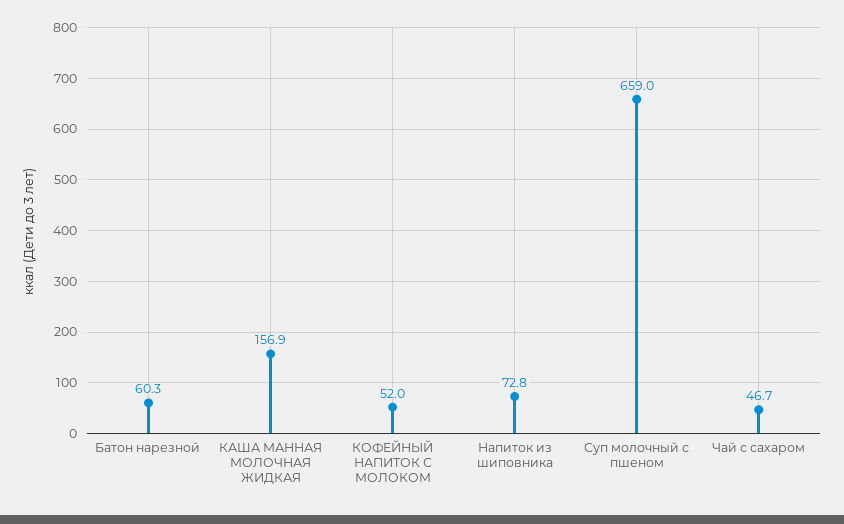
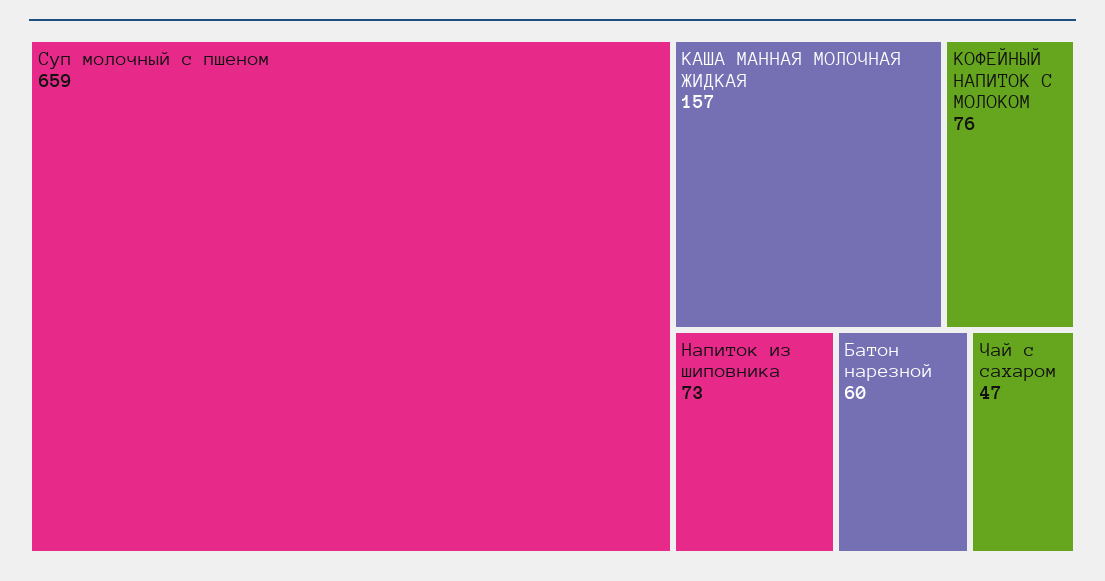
  {
    "Батон нарезной": 60.3,
    "КАША МАННАЯ МОЛОЧНАЯ ЖИДКАЯ": 156.9,
-   "КОФЕЙНЫЙ НАПИТОК С МОЛОКОМ": 52,
+   "КОФЕЙНЫЙ НАПИТОК С МОЛОКОМ": 76,
    "Напиток из шиповника": 72.8,
    "Суп молочный с пшеном": 659,
    "Чай с сахаром": 46.7
  }

